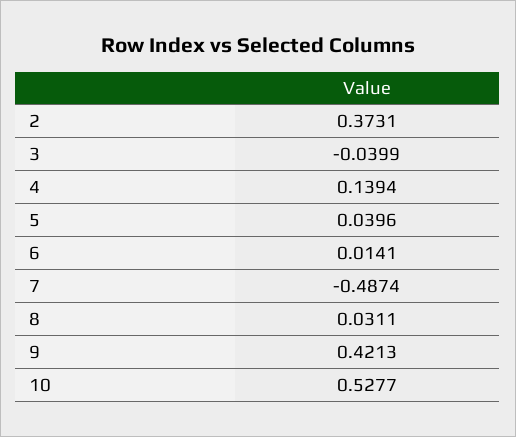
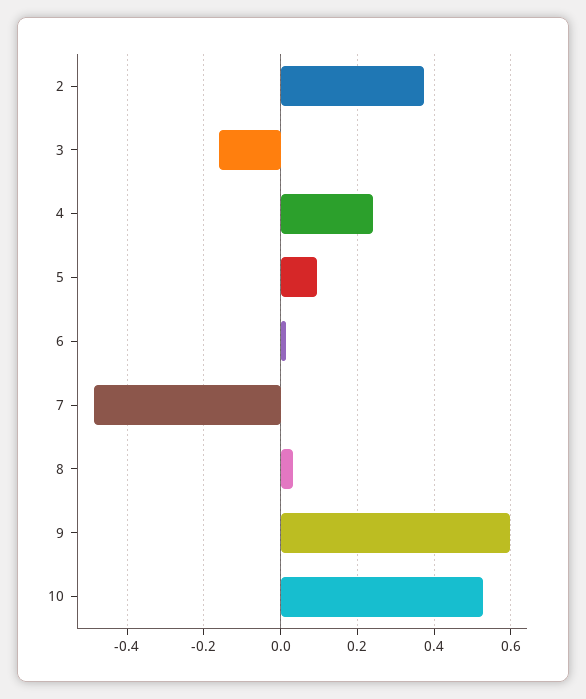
  {
    "2": 0.3731,
-   "3": -0.0399,
+   "3": -0.16,
-   "4": 0.1394,
+   "4": 0.24,
-   "5": 0.0396,
+   "5": 0.1,
    "6": 0.0141,
    "7": -0.4874,
    "8": 0.0311,
-   "9": 0.4213,
+   "9": 0.6,
    "10": 0.5277
  }

